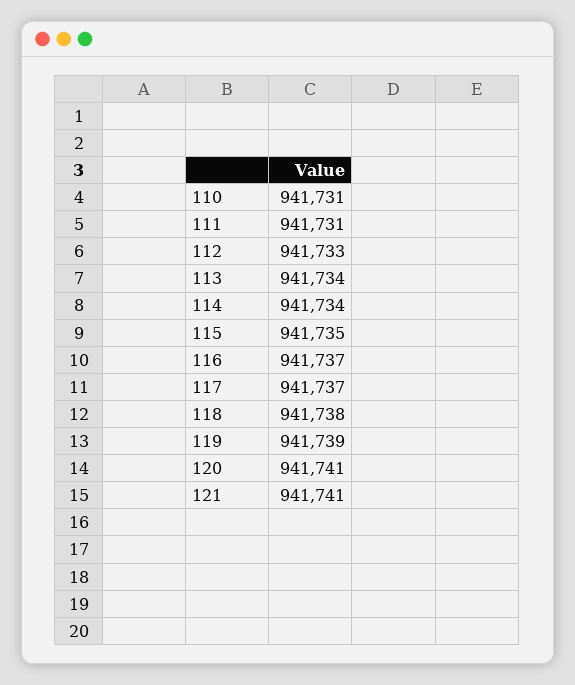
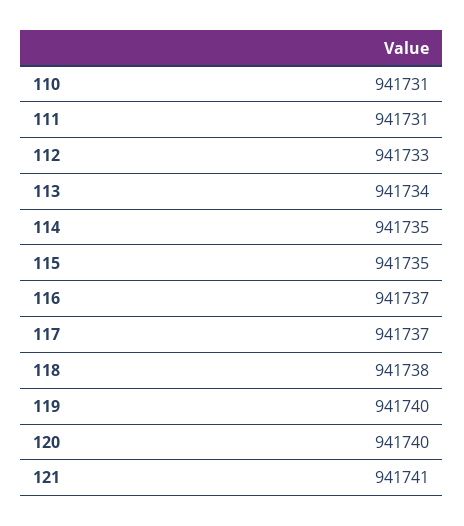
  {
    "110": 941731,
    "111": 941731,
    "112": 941733,
    "113": 941734,
-   "114": 941734,
+   "114": 941735,
    "115": 941735,
    "116": 941737,
    "117": 941737,
    "118": 941738,
-   "119": 941739,
+   "119": 941740,
-   "120": 941741,
+   "120": 941740,
    "121": 941741
  }

